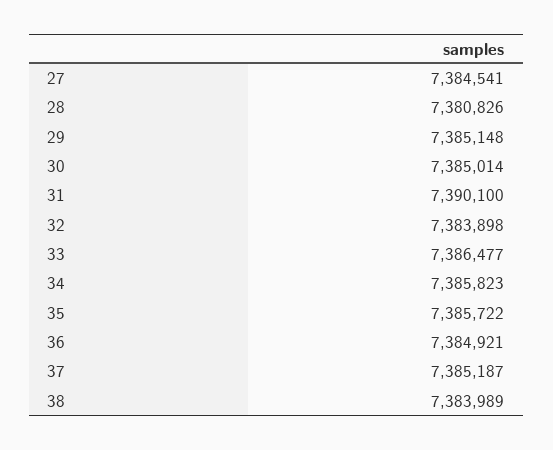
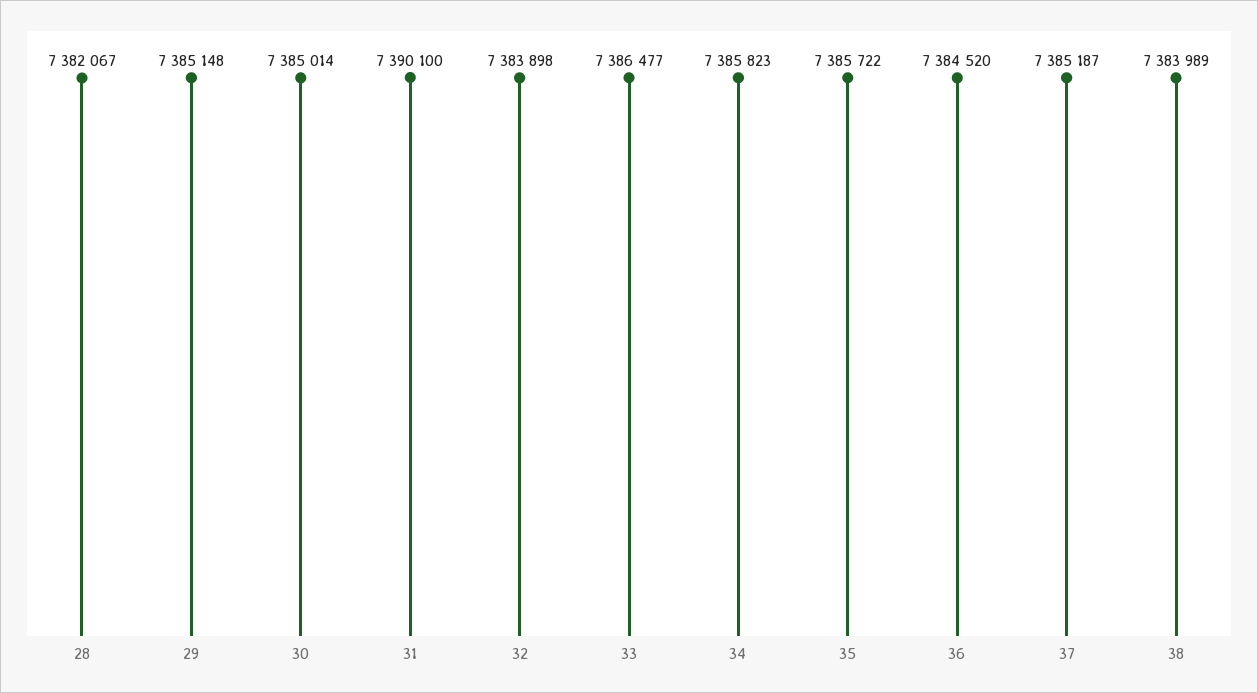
  {
-   "27": 7384541,
-   "28": 7380826,
+   "28": 7382067,
    "29": 7385148,
    "30": 7385014,
    "31": 7390100,
    "32": 7383898,
    "33": 7386477,
    "34": 7385823,
    "35": 7385722,
-   "36": 7384921,
+   "36": 7384520,
    "37": 7385187,
    "38": 7383989
  }

